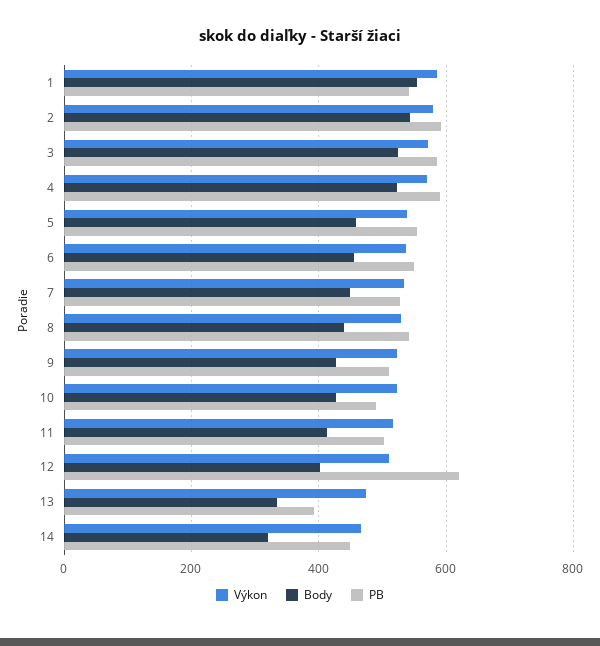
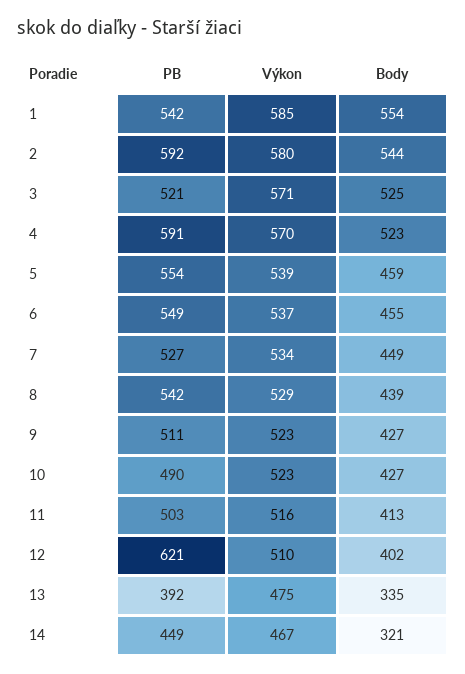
  {
    "Výkon": {
      "1": 585,
      "2": 580,
      "3": 571,
      "4": 570,
      "5": 539,
      "6": 537,
      "7": 534,
      "8": 529,
      "9": 523,
      "10": 523,
      "11": 516,
      "12": 510,
      "13": 475,
      "14": 467
    },
    "Body": {
      "1": 554,
      "2": 544,
      "3": 525,
      "4": 523,
      "5": 459,
      "6": 455,
      "7": 449,
      "8": 439,
      "9": 427,
      "10": 427,
      "11": 413,
      "12": 402,
      "13": 335,
      "14": 321
    },
    "PB": {
      "1": 542,
      "2": 592,
-     "3": 580,
+     "3": 521,
      "4": 591,
      "5": 554,
      "6": 549,
      "7": 527,
      "8": 542,
      "9": 511,
      "10": 490,
      "11": 503,
      "12": 621,
      "13": 392,
      "14": 449
    }
  }

